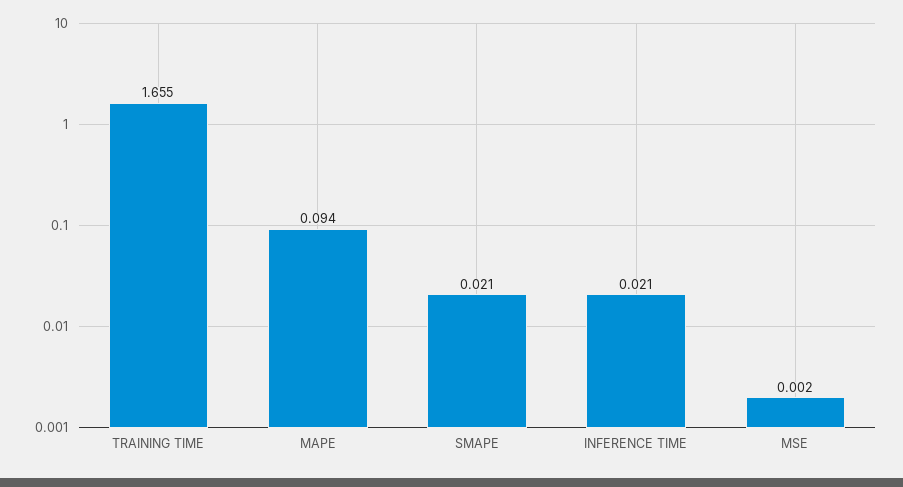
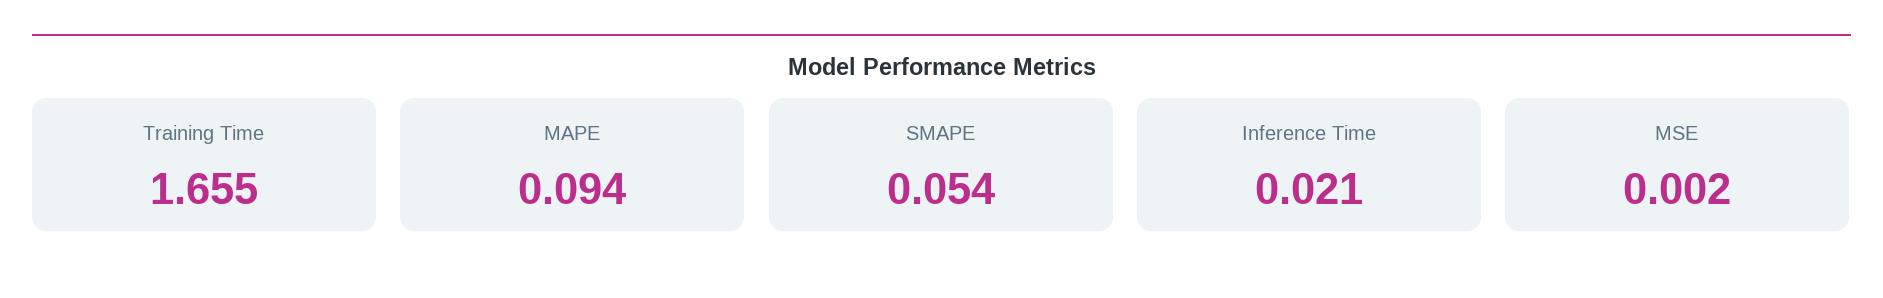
  {
    "TRAINING TIME": 1.655,
    "MAPE": 0.094,
-   "SMAPE": 0.021,
+   "SMAPE": 0.054,
    "INFERENCE TIME": 0.021,
    "MSE": 0.002
  }

